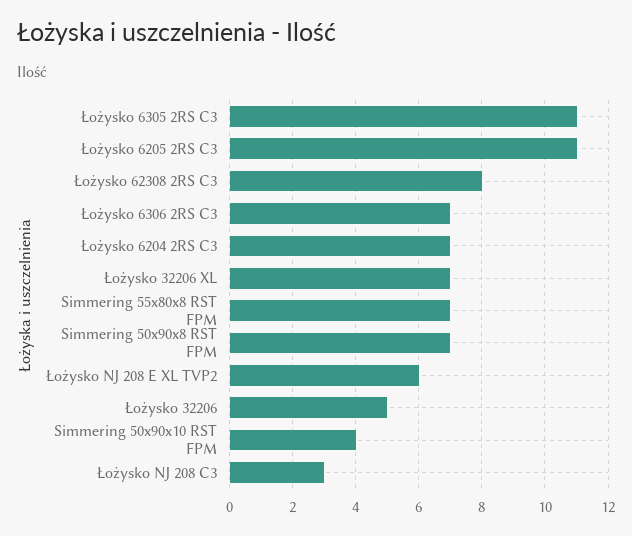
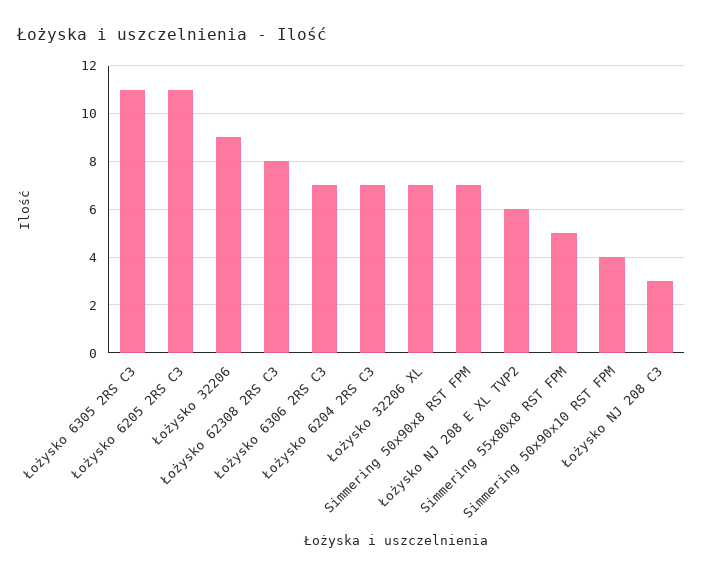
  {
    "Łożysko 6305 2RS C3": 11,
    "Łożysko 6205 2RS C3": 11,
    "Łożysko 62308 2RS C3": 8,
    "Łożysko 6306 2RS C3": 7,
    "Łożysko 6204 2RS C3": 7,
    "Łożysko 32206 XL": 7,
-   "Simmering 55x80x8 RST FPM": 7,
+   "Simmering 55x80x8 RST FPM": 5,
    "Simmering 50x90x8 RST FPM": 7,
    "Łożysko NJ 208 E XL TVP2": 6,
-   "Łożysko 32206": 5,
+   "Łożysko 32206": 9,
    "Simmering 50x90x10 RST FPM": 4,
    "Łożysko NJ 208 C3": 3
  }

